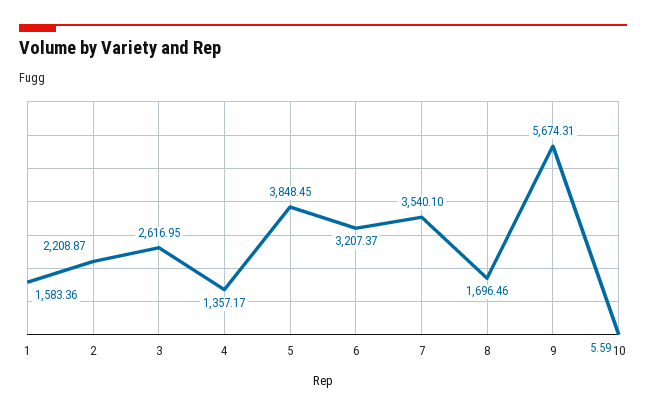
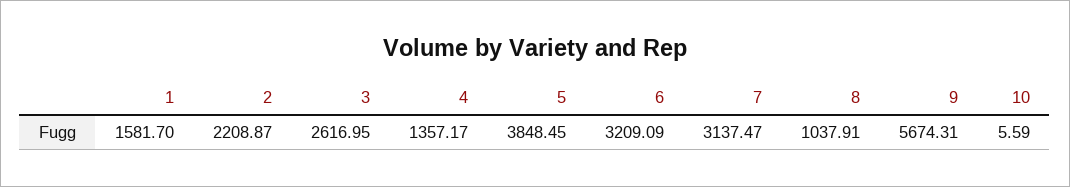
  {
-   "1": 1583.36,
+   "1": 1581.7,
    "2": 2208.87,
    "3": 2616.95,
    "4": 1357.17,
    "5": 3848.45,
-   "6": 3207.37,
+   "6": 3209.09,
-   "7": 3540.1,
+   "7": 3137.47,
-   "8": 1696.46,
+   "8": 1037.91,
    "9": 5674.31,
    "10": 5.59
  }

